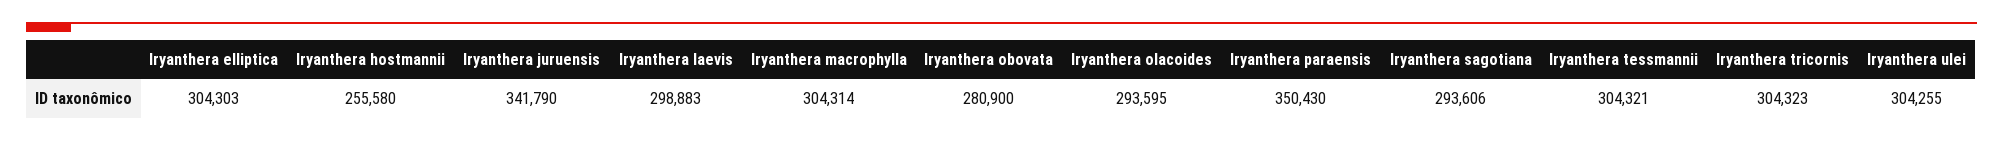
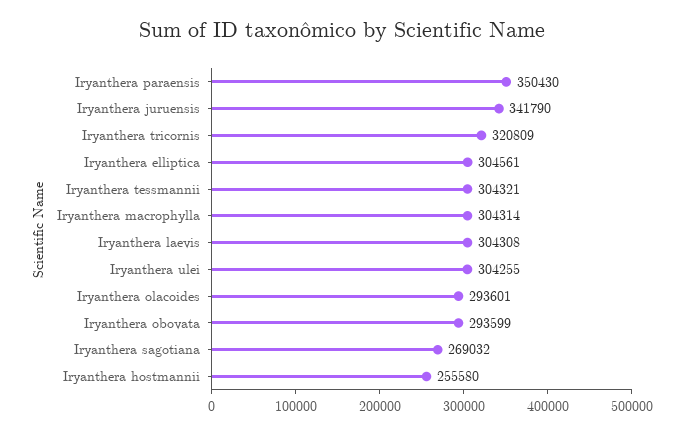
  {
-   "Iryanthera elliptica": 304303,
+   "Iryanthera elliptica": 304561,
    "Iryanthera hostmannii": 255580,
    "Iryanthera juruensis": 341790,
-   "Iryanthera laevis": 298883,
+   "Iryanthera laevis": 304308,
    "Iryanthera macrophylla": 304314,
-   "Iryanthera obovata": 280900,
+   "Iryanthera obovata": 293599,
-   "Iryanthera olacoides": 293595,
+   "Iryanthera olacoides": 293601,
    "Iryanthera paraensis": 350430,
-   "Iryanthera sagotiana": 293606,
+   "Iryanthera sagotiana": 269032,
    "Iryanthera tessmannii": 304321,
-   "Iryanthera tricornis": 304323,
+   "Iryanthera tricornis": 320809,
    "Iryanthera ulei": 304255
  }

